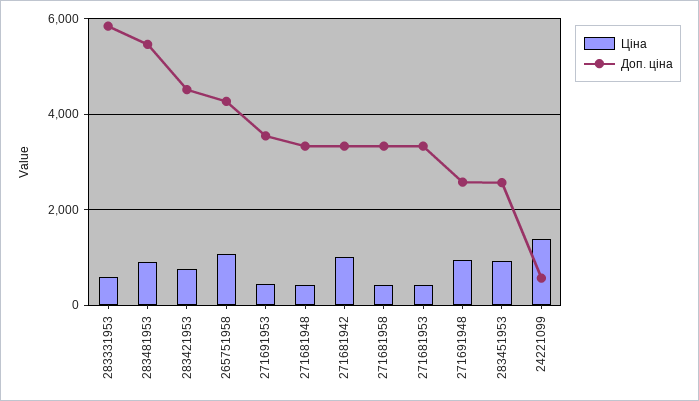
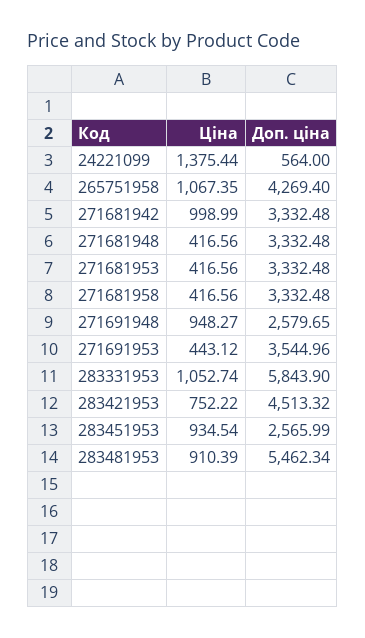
  {
    "Ціна": {
-     "283331953": 600,
+     "283331953": 1052.74,
      "283481953": 910.39,
      "283421953": 752.22,
      "265751958": 1067.35,
      "271691953": 443.12,
      "271681948": 416.56,
      "271681942": 998.99,
      "271681958": 416.56,
      "271681953": 416.56,
      "271691948": 948.27,
      "283451953": 934.54,
      "24221099": 1375.44
    },
    "Доп. ціна": {
      "283331953": 5843.9,
      "283481953": 5462.34,
      "283421953": 4513.32,
      "265751958": 4269.4,
      "271691953": 3544.96,
      "271681948": 3332.48,
      "271681942": 3332.48,
      "271681958": 3332.48,
      "271681953": 3332.48,
      "271691948": 2579.65,
      "283451953": 2565.99,
      "24221099": 564
    }
  }

